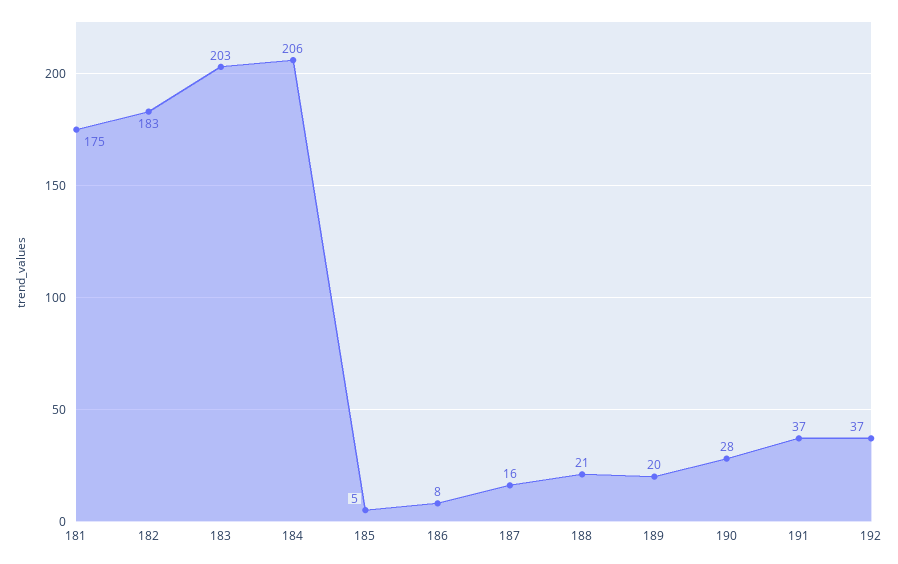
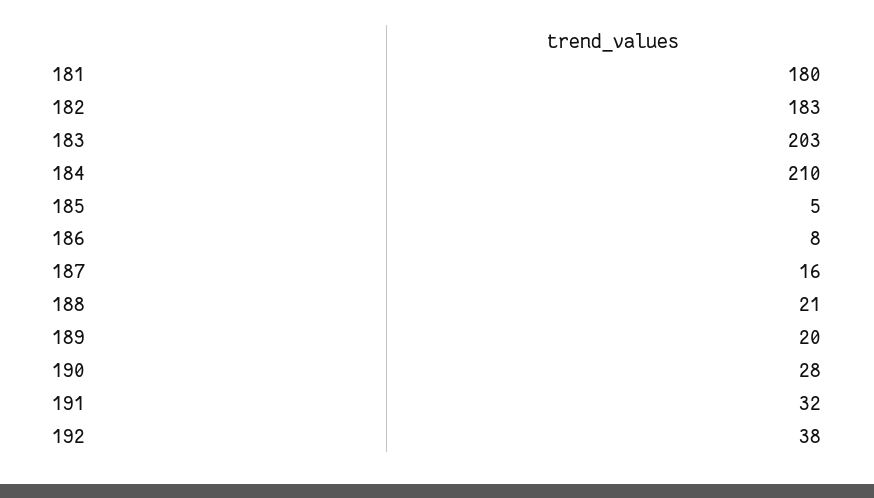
  {
-   "181": 175,
+   "181": 180,
    "182": 183,
    "183": 203,
-   "184": 206,
+   "184": 210,
    "185": 5,
    "186": 8,
    "187": 16,
    "188": 21,
    "189": 20,
    "190": 28,
-   "191": 37,
+   "191": 32,
-   "192": 37
+   "192": 38
  }

